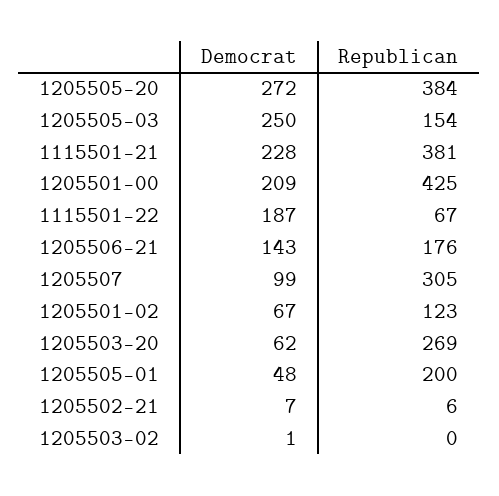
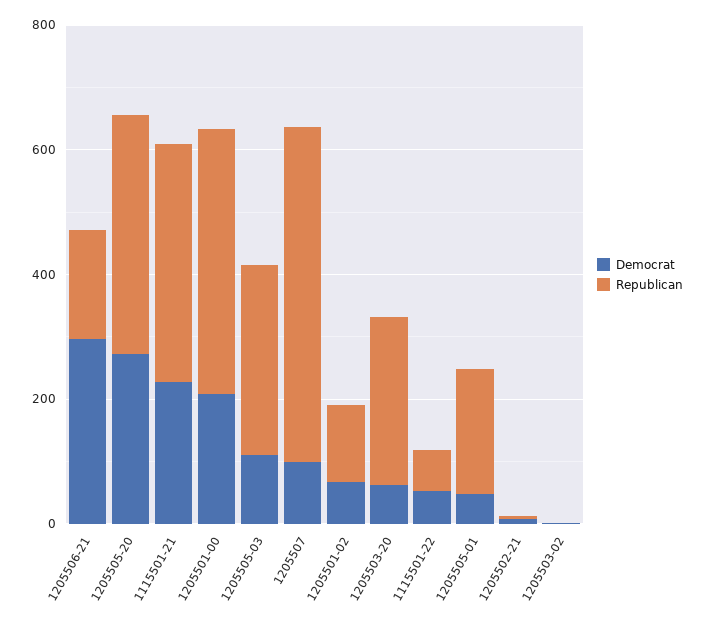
  {
    "Democrat": {
      "1205505-20": 272,
-     "1205505-03": 250,
+     "1205505-03": 100,
      "1115501-21": 228,
      "1205501-00": 209,
-     "1115501-22": 187,
+     "1115501-22": 50,
-     "1205506-21": 143,
+     "1205506-21": 300,
      "1205507": 99,
      "1205501-02": 67,
      "1205503-20": 62,
      "1205505-01": 48,
      "1205502-21": 7,
      "1205503-02": 1
    },
    "Republican": {
      "1205505-20": 384,
-     "1205505-03": 154,
+     "1205505-03": 300,
      "1115501-21": 381,
      "1205501-00": 425,
      "1115501-22": 67,
      "1205506-21": 176,
-     "1205507": 305,
+     "1205507": 550,
      "1205501-02": 123,
      "1205503-20": 269,
      "1205505-01": 200,
      "1205502-21": 6,
      "1205503-02": 0
    }
  }

